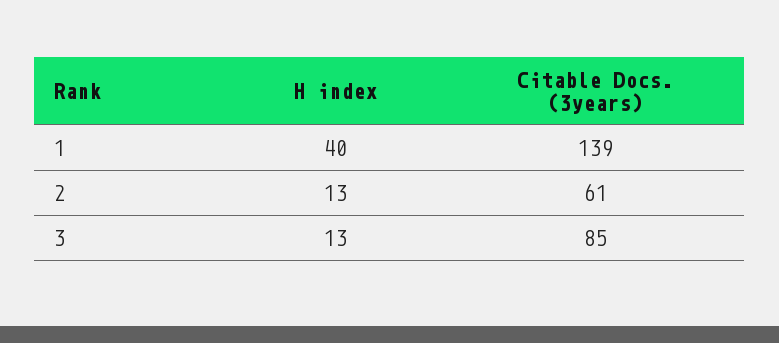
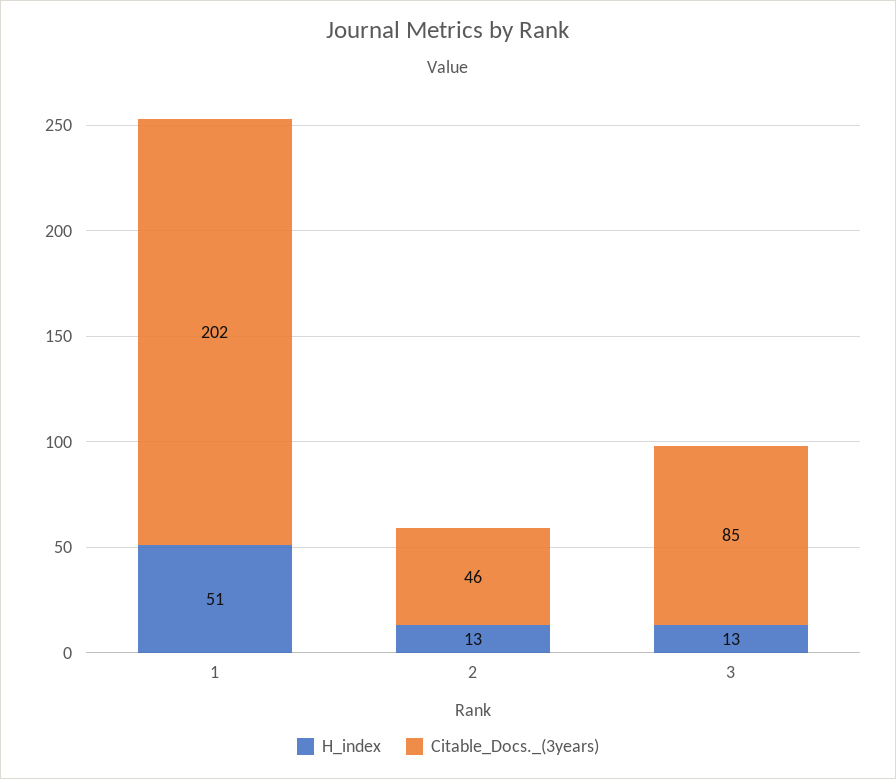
  {
    "H index": {
-     "1": 40,
+     "1": 51,
      "2": 13,
      "3": 13
    },
    "Citable Docs. (3years)": {
-     "1": 139,
+     "1": 202,
-     "2": 61,
+     "2": 46,
      "3": 85
    }
  }

